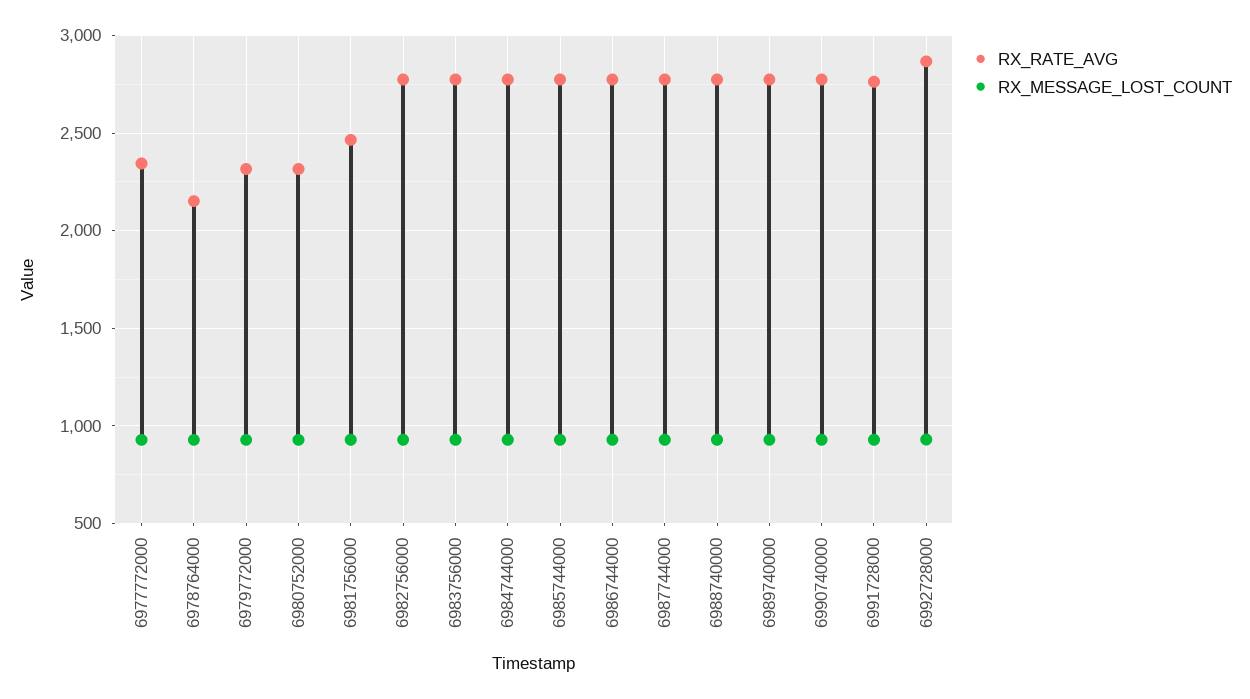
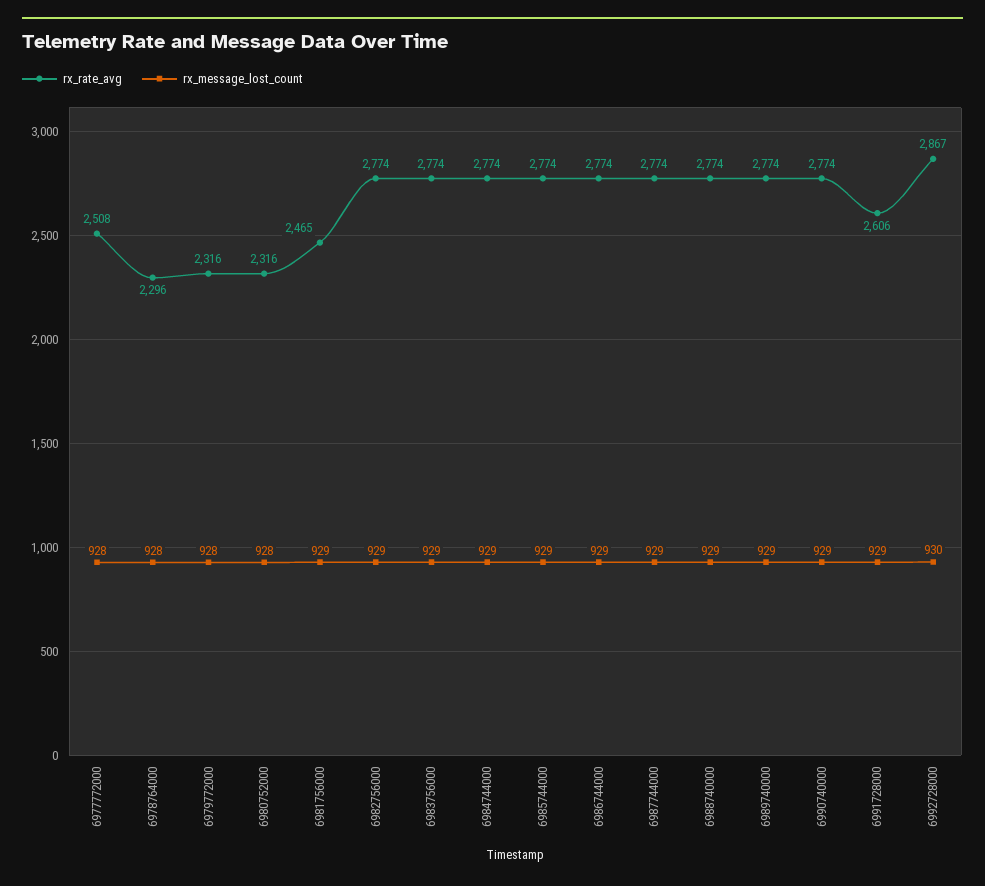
  {
    "RX_RATE_AVG": {
-     "6977772000": 2350,
+     "6977772000": 2508,
-     "6978764000": 2150,
+     "6978764000": 2296,
      "6979772000": 2316,
      "6980752000": 2316,
      "6981756000": 2465,
      "6982756000": 2774,
      "6983756000": 2774,
      "6984744000": 2774,
      "6985744000": 2774,
      "6986744000": 2774,
      "6987744000": 2774,
      "6988740000": 2774,
      "6989740000": 2774,
      "6990740000": 2774,
-     "6991728000": 2750,
+     "6991728000": 2606,
      "6992728000": 2867
    },
    "RX_MESSAGE_LOST_COUNT": {
      "6977772000": 928,
      "6978764000": 928,
      "6979772000": 928,
      "6980752000": 928,
      "6981756000": 929,
      "6982756000": 929,
      "6983756000": 929,
      "6984744000": 929,
      "6985744000": 929,
      "6986744000": 929,
      "6987744000": 929,
      "6988740000": 929,
      "6989740000": 929,
      "6990740000": 929,
      "6991728000": 929,
      "6992728000": 930
    }
  }

